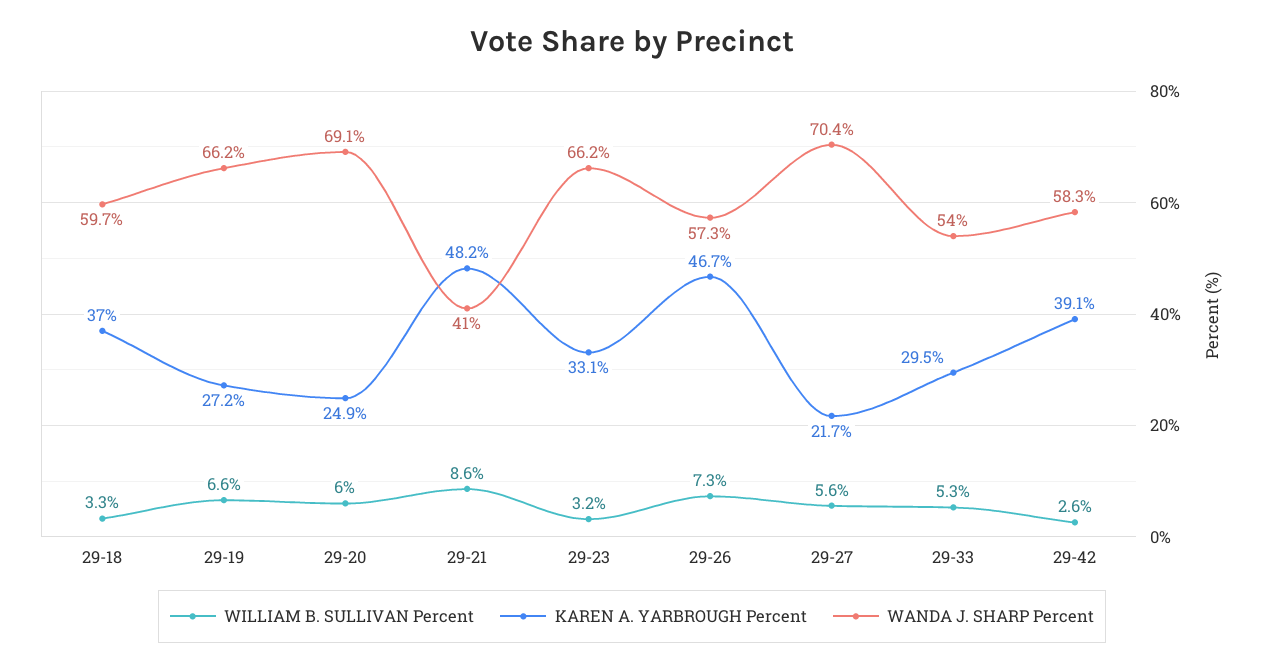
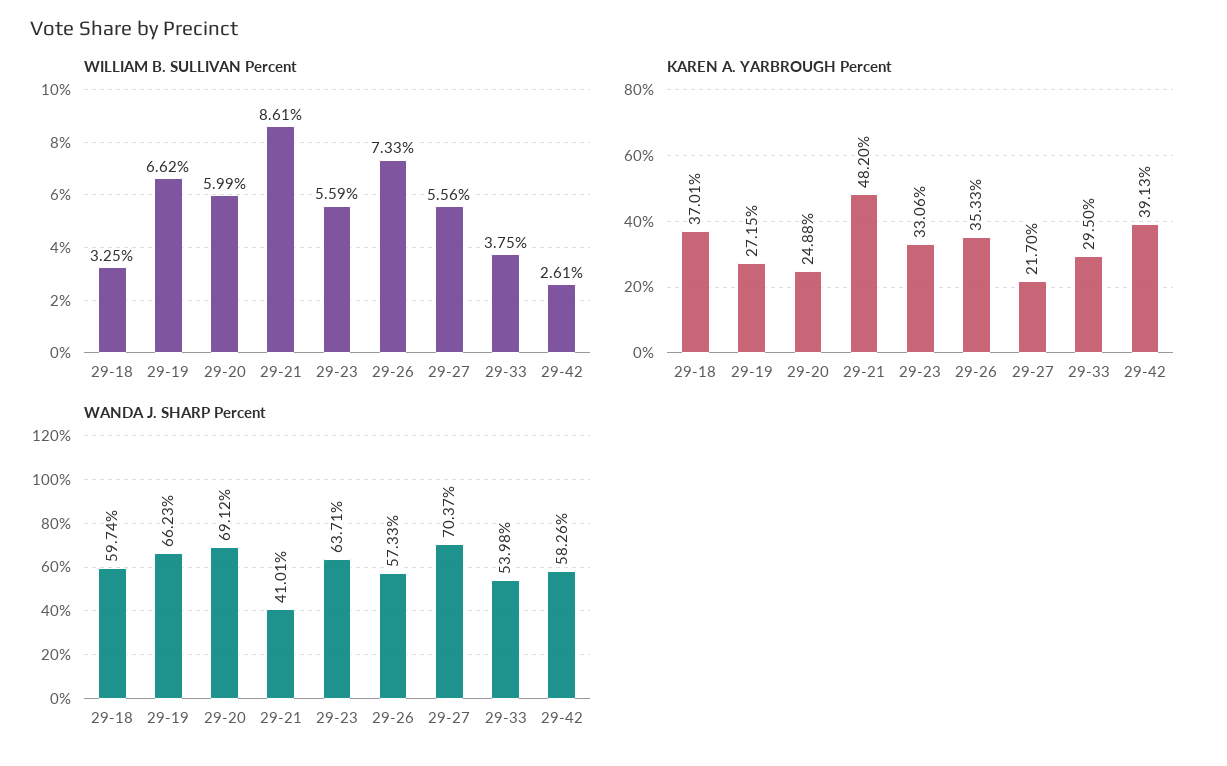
  {
    "WILLIAM B. SULLIVAN Percent": {
      "29-18": 3.25,
      "29-19": 6.62,
      "29-20": 5.99,
      "29-21": 8.61,
-     "29-23": 3.2,
+     "29-23": 5.59,
      "29-26": 7.33,
      "29-27": 5.56,
-     "29-33": 5.3,
+     "29-33": 3.75,
      "29-42": 2.61
    },
    "KAREN A. YARBROUGH Percent": {
      "29-18": 37.01,
      "29-19": 27.15,
      "29-20": 24.88,
      "29-21": 48.2,
      "29-23": 33.06,
-     "29-26": 46.7,
+     "29-26": 35.33,
      "29-27": 21.7,
      "29-33": 29.5,
      "29-42": 39.13
    },
    "WANDA J. SHARP Percent": {
      "29-18": 59.74,
      "29-19": 66.23,
      "29-20": 69.12,
      "29-21": 41.01,
-     "29-23": 66.2,
+     "29-23": 63.71,
      "29-26": 57.33,
      "29-27": 70.37,
      "29-33": 53.98,
      "29-42": 58.26
    }
  }

